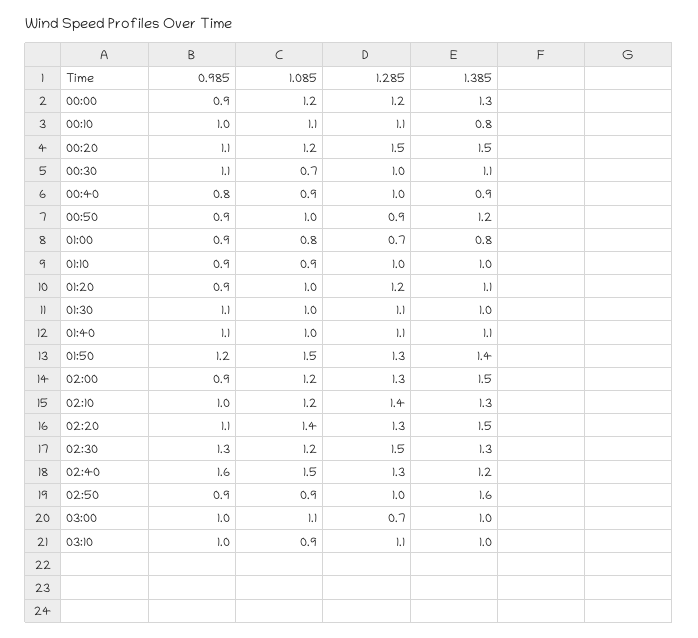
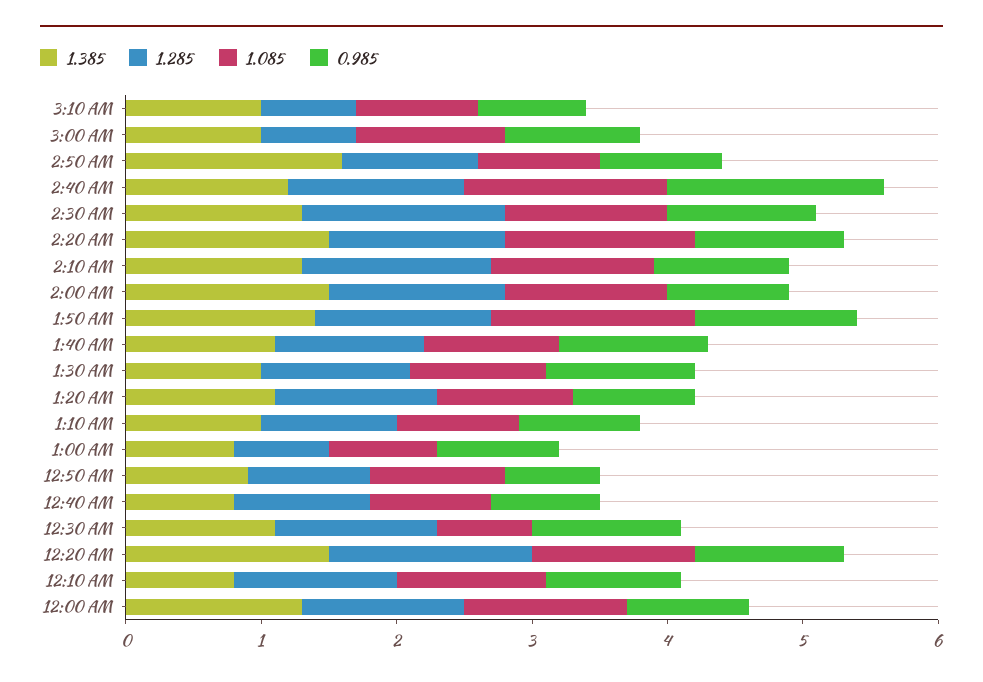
  {
    "0.985": {
      "00:00": 0.9,
      "00:10": 1,
      "00:20": 1.1,
      "00:30": 1.1,
      "00:40": 0.8,
-     "00:50": 0.9,
+     "00:50": 0.7,
      "01:00": 0.9,
      "01:10": 0.9,
      "01:20": 0.9,
      "01:30": 1.1,
      "01:40": 1.1,
      "01:50": 1.2,
      "02:00": 0.9,
      "02:10": 1,
      "02:20": 1.1,
-     "02:30": 1.3,
+     "02:30": 1.1,
      "02:40": 1.6,
      "02:50": 0.9,
      "03:00": 1,
-     "03:10": 1
+     "03:10": 0.8
    },
    "1.085": {
      "00:00": 1.2,
      "00:10": 1.1,
      "00:20": 1.2,
      "00:30": 0.7,
      "00:40": 0.9,
      "00:50": 1,
      "01:00": 0.8,
      "01:10": 0.9,
      "01:20": 1,
      "01:30": 1,
      "01:40": 1,
      "01:50": 1.5,
      "02:00": 1.2,
      "02:10": 1.2,
      "02:20": 1.4,
      "02:30": 1.2,
      "02:40": 1.5,
      "02:50": 0.9,
      "03:00": 1.1,
      "03:10": 0.9
    },
    "1.285": {
      "00:00": 1.2,
-     "00:10": 1.1,
+     "00:10": 1.2,
      "00:20": 1.5,
-     "00:30": 1,
+     "00:30": 1.2,
      "00:40": 1,
      "00:50": 0.9,
      "01:00": 0.7,
      "01:10": 1,
      "01:20": 1.2,
      "01:30": 1.1,
      "01:40": 1.1,
      "01:50": 1.3,
      "02:00": 1.3,
      "02:10": 1.4,
      "02:20": 1.3,
      "02:30": 1.5,
      "02:40": 1.3,
      "02:50": 1,
      "03:00": 0.7,
-     "03:10": 1.1
+     "03:10": 0.7
    },
    "1.385": {
      "00:00": 1.3,
      "00:10": 0.8,
      "00:20": 1.5,
      "00:30": 1.1,
-     "00:40": 0.9,
+     "00:40": 0.8,
-     "00:50": 1.2,
+     "00:50": 0.9,
      "01:00": 0.8,
      "01:10": 1,
      "01:20": 1.1,
      "01:30": 1,
      "01:40": 1.1,
      "01:50": 1.4,
      "02:00": 1.5,
      "02:10": 1.3,
      "02:20": 1.5,
      "02:30": 1.3,
      "02:40": 1.2,
      "02:50": 1.6,
      "03:00": 1,
      "03:10": 1
    }
  }

